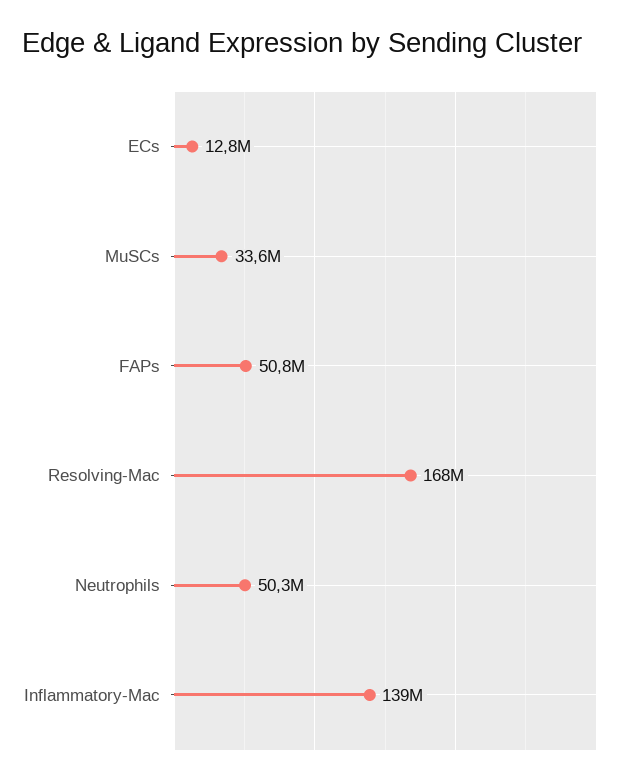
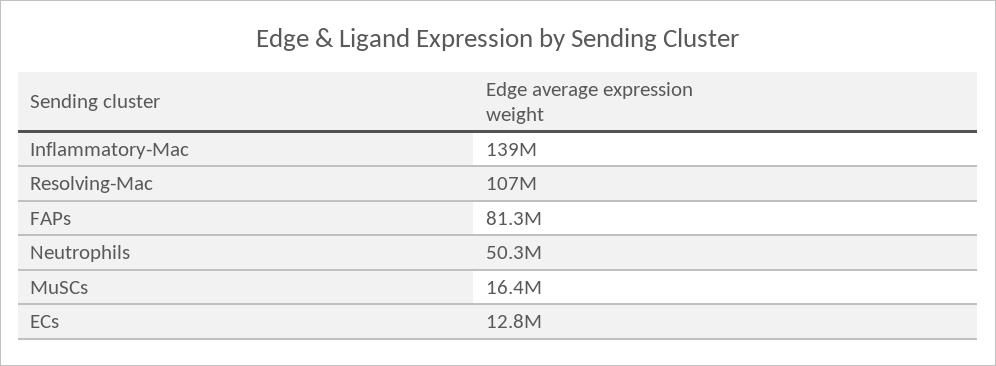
  {
    "ECs": 12800000,
-   "MuSCs": 33600000,
+   "MuSCs": 16400000,
-   "FAPs": 50800000,
+   "FAPs": 81300000,
-   "Resolving-Mac": 168000000,
+   "Resolving-Mac": 107000000,
    "Neutrophils": 50300000,
    "Inflammatory-Mac": 139000000
  }

